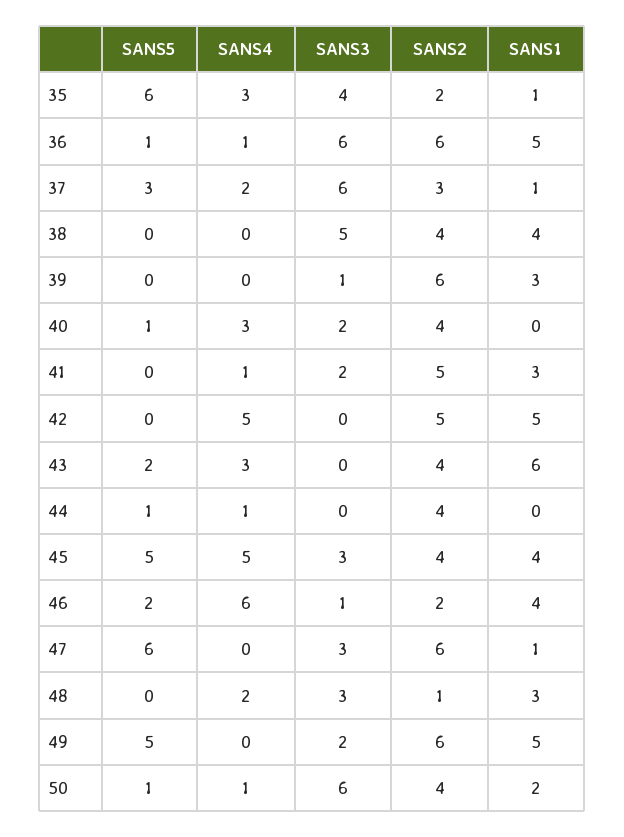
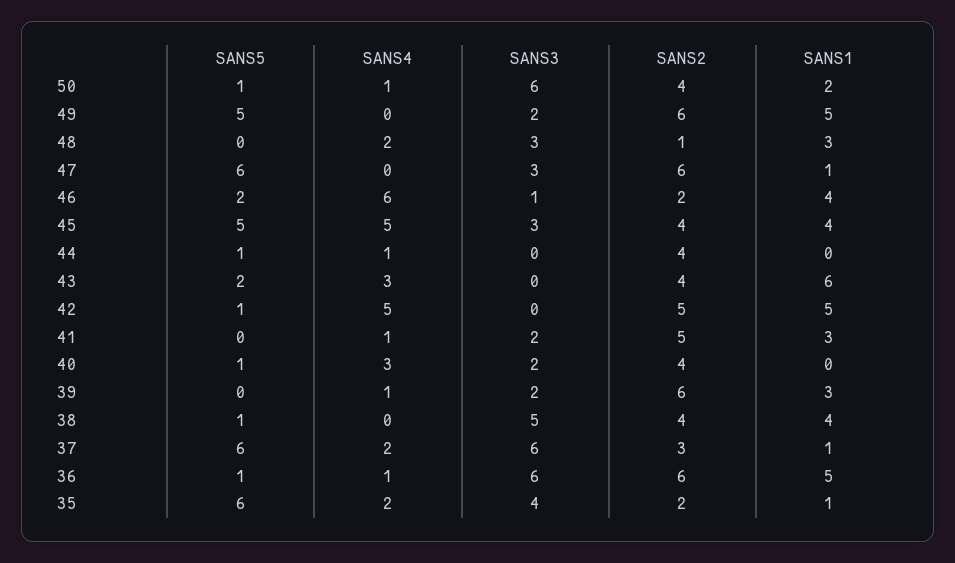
  {
    "SANS5": {
      "35": 6,
      "36": 1,
-     "37": 3,
+     "37": 6,
-     "38": 0,
+     "38": 1,
      "39": 0,
      "40": 1,
      "41": 0,
-     "42": 0,
+     "42": 1,
      "43": 2,
      "44": 1,
      "45": 5,
      "46": 2,
      "47": 6,
      "48": 0,
      "49": 5,
      "50": 1
    },
    "SANS4": {
-     "35": 3,
+     "35": 2,
      "36": 1,
      "37": 2,
      "38": 0,
-     "39": 0,
+     "39": 1,
      "40": 3,
      "41": 1,
      "42": 5,
      "43": 3,
      "44": 1,
      "45": 5,
      "46": 6,
      "47": 0,
      "48": 2,
      "49": 0,
      "50": 1
    },
    "SANS3": {
      "35": 4,
      "36": 6,
      "37": 6,
      "38": 5,
-     "39": 1,
+     "39": 2,
      "40": 2,
      "41": 2,
      "42": 0,
      "43": 0,
      "44": 0,
      "45": 3,
      "46": 1,
      "47": 3,
      "48": 3,
      "49": 2,
      "50": 6
    },
    "SANS2": {
      "35": 2,
      "36": 6,
      "37": 3,
      "38": 4,
      "39": 6,
      "40": 4,
      "41": 5,
      "42": 5,
      "43": 4,
      "44": 4,
      "45": 4,
      "46": 2,
      "47": 6,
      "48": 1,
      "49": 6,
      "50": 4
    },
    "SANS1": {
      "35": 1,
      "36": 5,
      "37": 1,
      "38": 4,
      "39": 3,
      "40": 0,
      "41": 3,
      "42": 5,
      "43": 6,
      "44": 0,
      "45": 4,
      "46": 4,
      "47": 1,
      "48": 3,
      "49": 5,
      "50": 2
    }
  }

